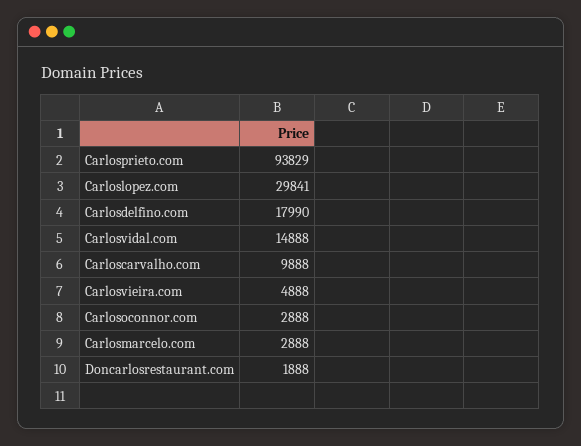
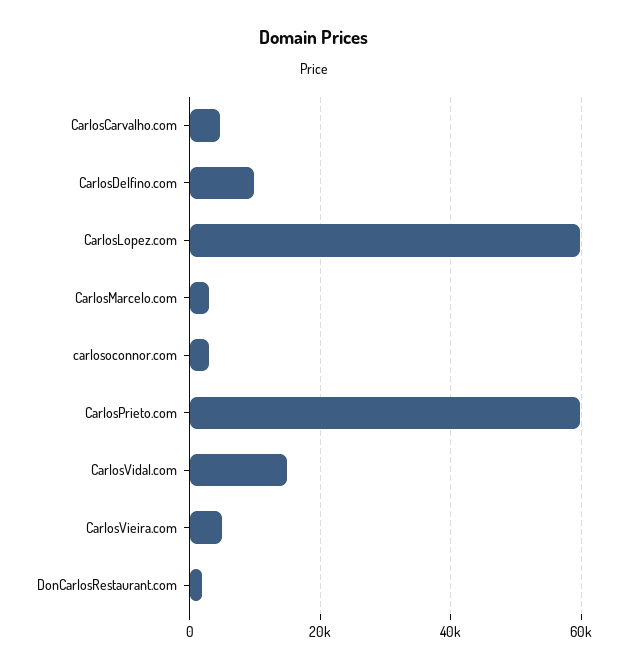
  {
-   "Carlosprieto.com": 93829,
+   "Carlosprieto.com": 60000,
-   "Carloslopez.com": 29841,
+   "Carloslopez.com": 60000,
-   "Carlosdelfino.com": 17990,
+   "Carlosdelfino.com": 10000,
    "Carlosvidal.com": 14888,
-   "Carloscarvalho.com": 9888,
+   "Carloscarvalho.com": 4000,
    "Carlosvieira.com": 4888,
    "Carlosoconnor.com": 2888,
    "Carlosmarcelo.com": 2888,
    "Doncarlosrestaurant.com": 1888
  }

